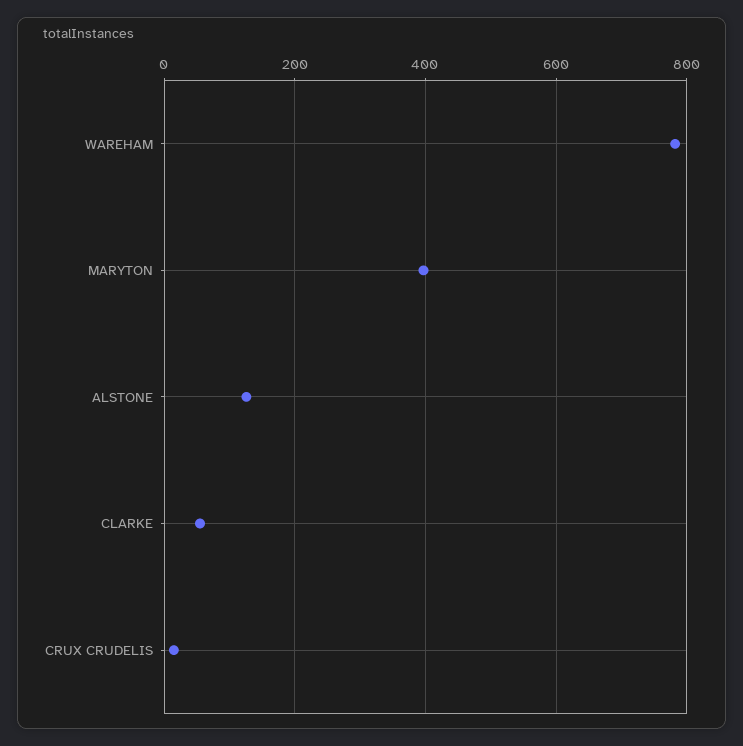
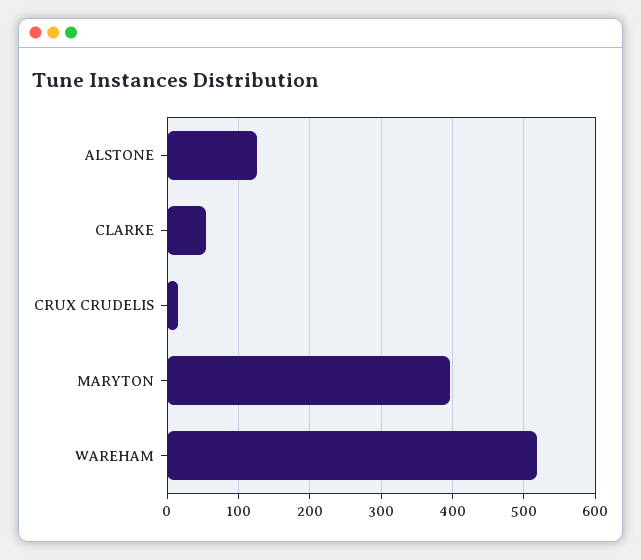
  {
-   "WAREHAM": 780,
+   "WAREHAM": 520,
    "MARYTON": 400,
    "ALSTONE": 130,
    "CLARKE": 60,
    "CRUX CRUDELIS": 20
  }

